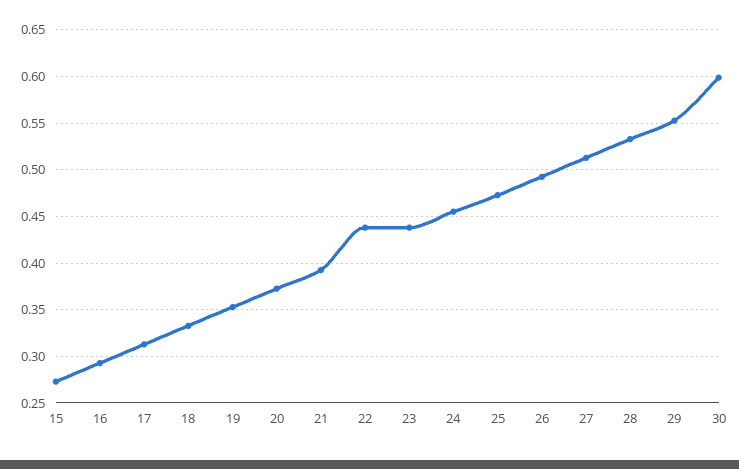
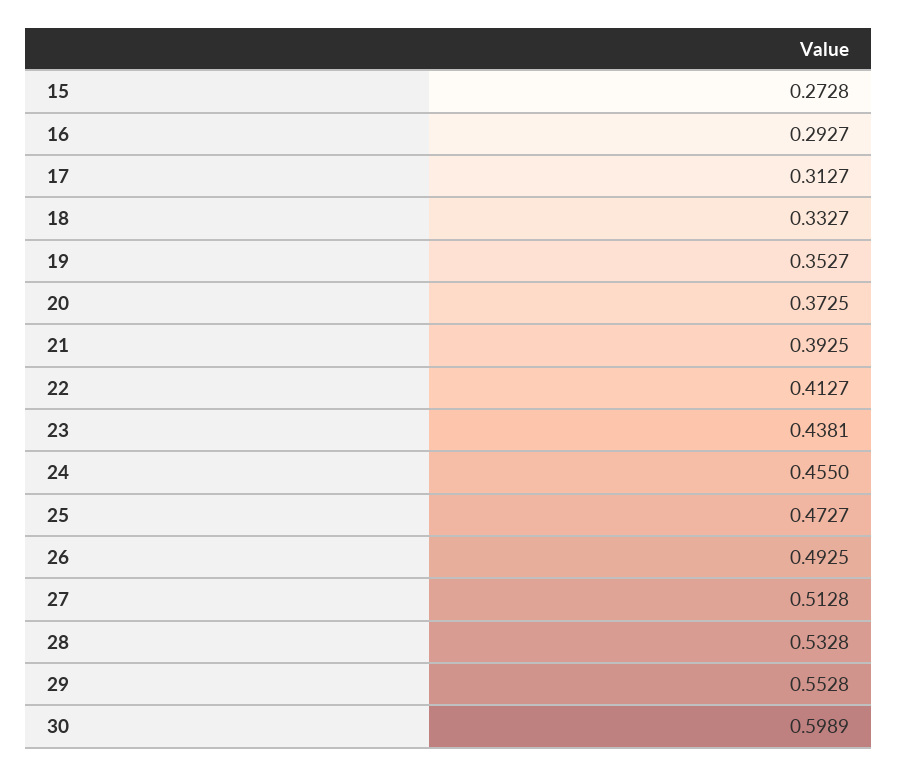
  {
    "15": 0.2728,
    "16": 0.2927,
    "17": 0.3127,
    "18": 0.3327,
    "19": 0.3527,
    "20": 0.3725,
    "21": 0.3925,
-   "22": 0.44,
+   "22": 0.4127,
    "23": 0.4381,
    "24": 0.455,
    "25": 0.4727,
    "26": 0.4925,
    "27": 0.5128,
    "28": 0.5328,
    "29": 0.5528,
    "30": 0.5989
  }

